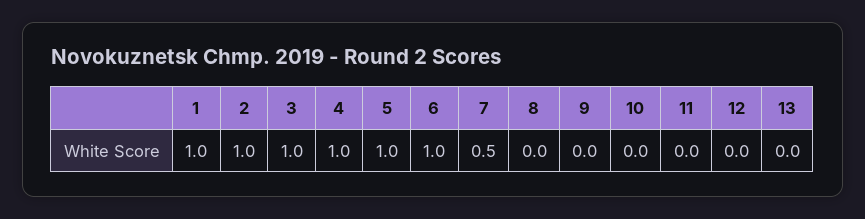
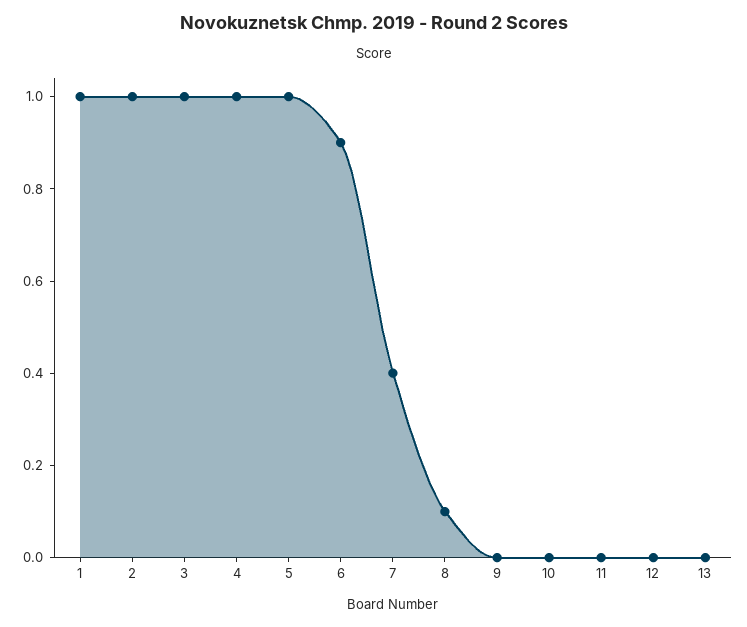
  {
    "1": 1,
    "2": 1,
    "3": 1,
    "4": 1,
    "5": 1,
-   "6": 1,
+   "6": 0.9,
-   "7": 0.5,
+   "7": 0.4,
-   "8": 0,
+   "8": 0.1,
    "9": 0,
    "10": 0,
    "11": 0,
    "12": 0,
    "13": 0
  }

